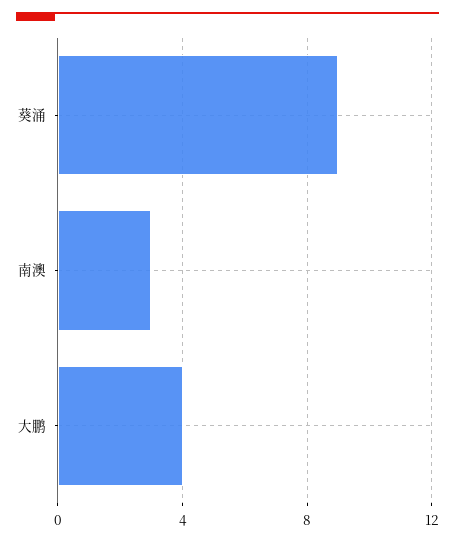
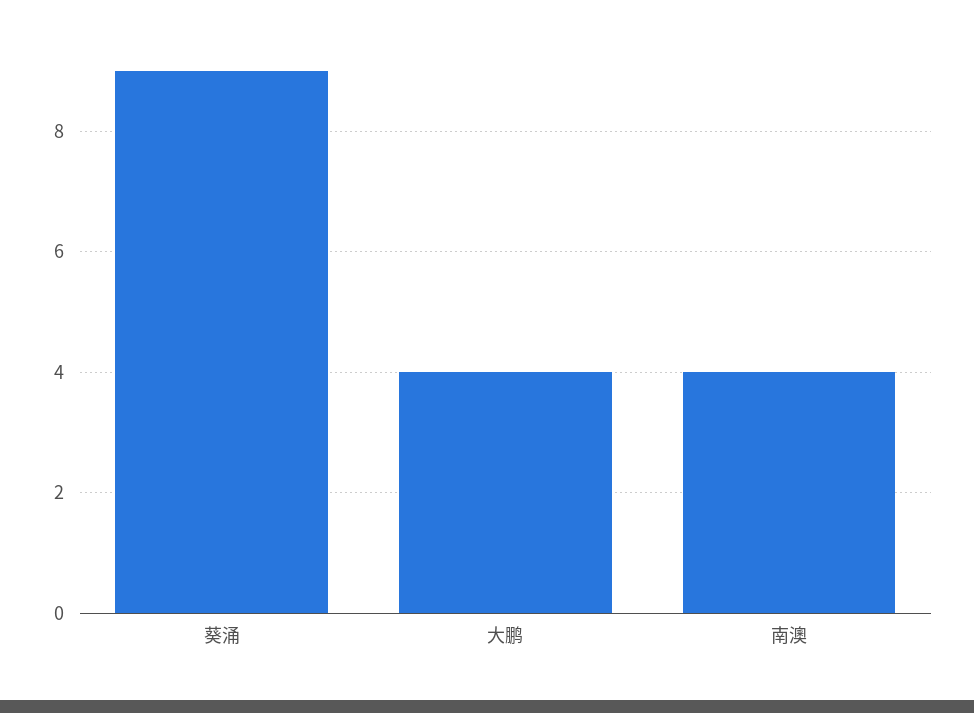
  {
    "葵涌": 9,
-   "南澳": 3,
+   "南澳": 4,
    "大鹏": 4
  }

